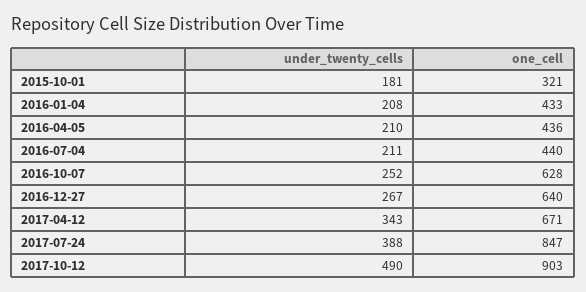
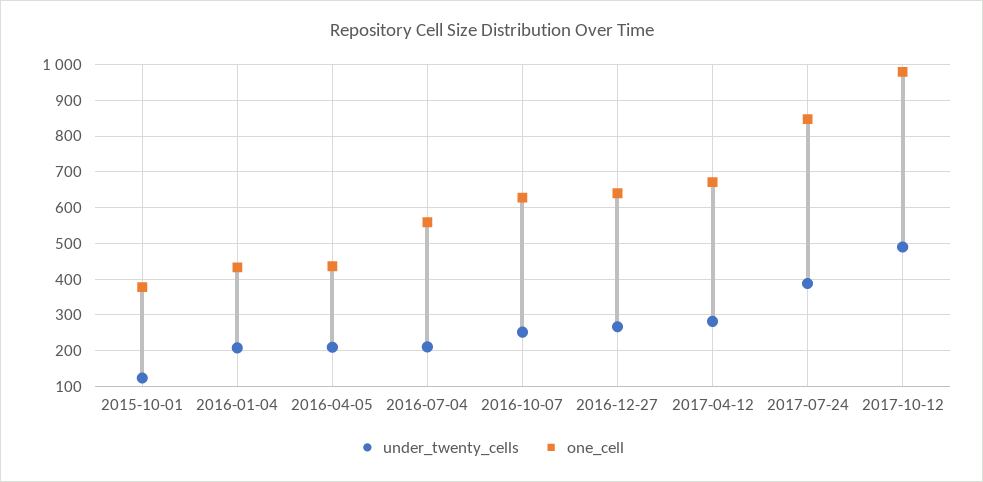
  {
    "under_twenty_cells": {
-     "2015-10-01": 181,
+     "2015-10-01": 120,
      "2016-01-04": 208,
      "2016-04-05": 210,
      "2016-07-04": 211,
      "2016-10-07": 252,
      "2016-12-27": 267,
-     "2017-04-12": 343,
+     "2017-04-12": 280,
      "2017-07-24": 388,
      "2017-10-12": 490
    },
    "one_cell": {
-     "2015-10-01": 321,
+     "2015-10-01": 380,
      "2016-01-04": 433,
      "2016-04-05": 436,
-     "2016-07-04": 440,
+     "2016-07-04": 560,
      "2016-10-07": 628,
      "2016-12-27": 640,
      "2017-04-12": 671,
      "2017-07-24": 847,
-     "2017-10-12": 903
+     "2017-10-12": 980
    }
  }

